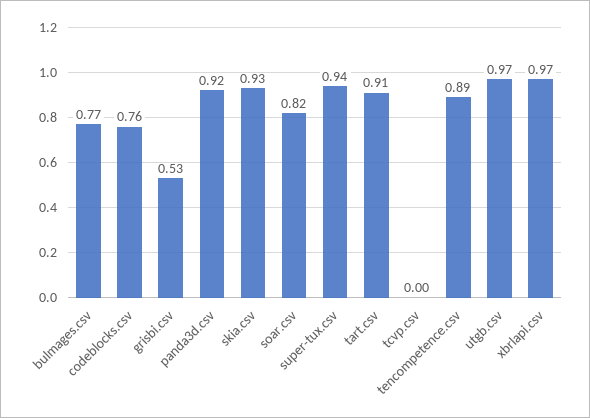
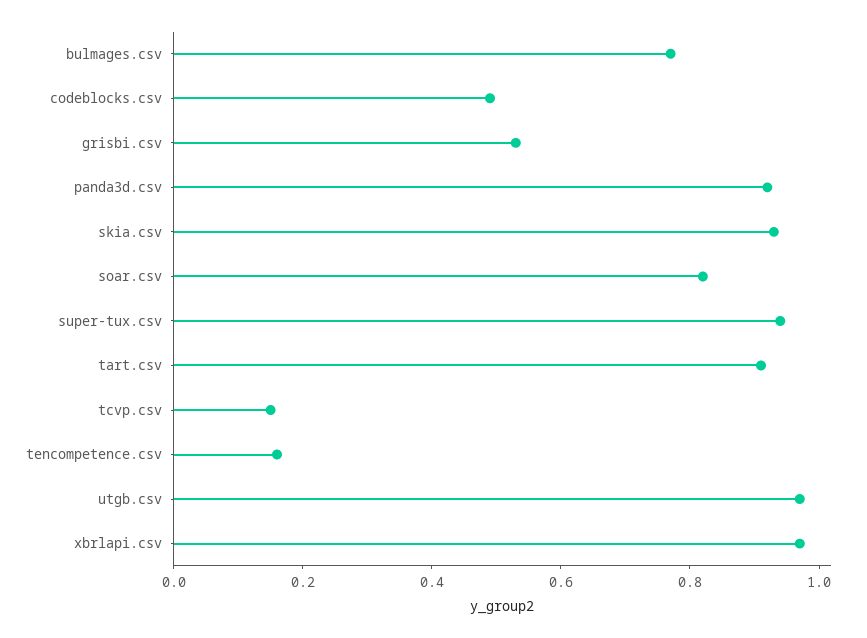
  {
    "bulmages.csv": 0.77,
-   "codeblocks.csv": 0.76,
+   "codeblocks.csv": 0.5,
    "grisbi.csv": 0.53,
    "panda3d.csv": 0.92,
    "skia.csv": 0.93,
    "soar.csv": 0.82,
    "super-tux.csv": 0.94,
    "tart.csv": 0.91,
-   "tcvp.csv": 0,
+   "tcvp.csv": 0.15,
-   "tencompetence.csv": 0.89,
+   "tencompetence.csv": 0.15,
    "utgb.csv": 0.97,
    "xbrlapi.csv": 0.97
  }

